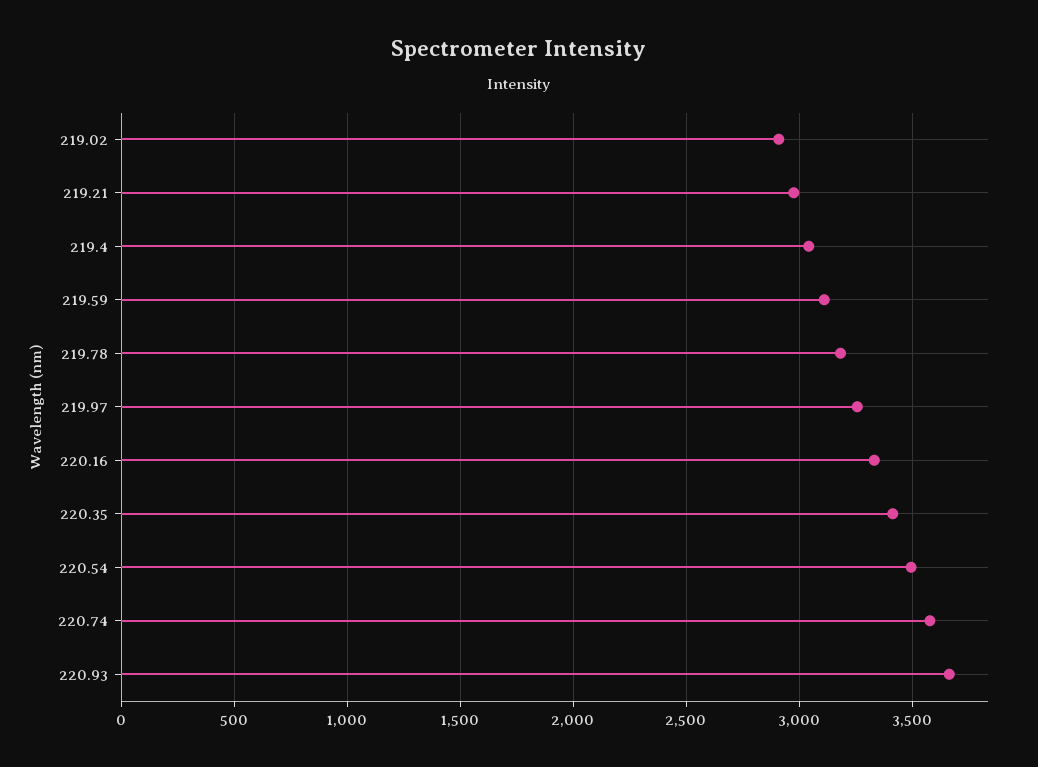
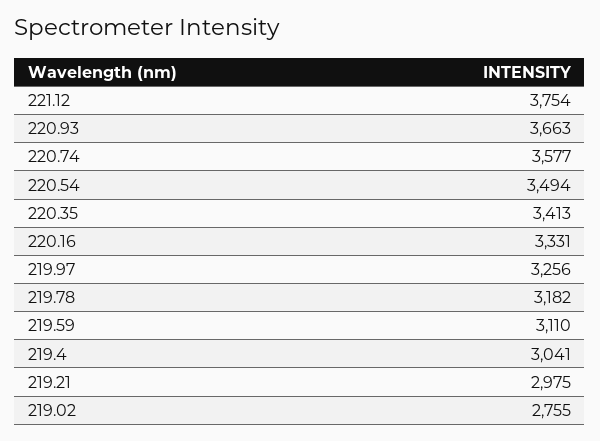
  {
-   "219.02": 2900,
+   "219.02": 2755,
    "219.21": 2975,
    "219.4": 3041,
    "219.59": 3110,
    "219.78": 3182,
    "219.97": 3256,
    "220.16": 3331,
    "220.35": 3413,
    "220.54": 3494,
    "220.74": 3577,
-   "220.93": 3663
+   "220.93": 3663,
+   "221.12": 3754
  }

